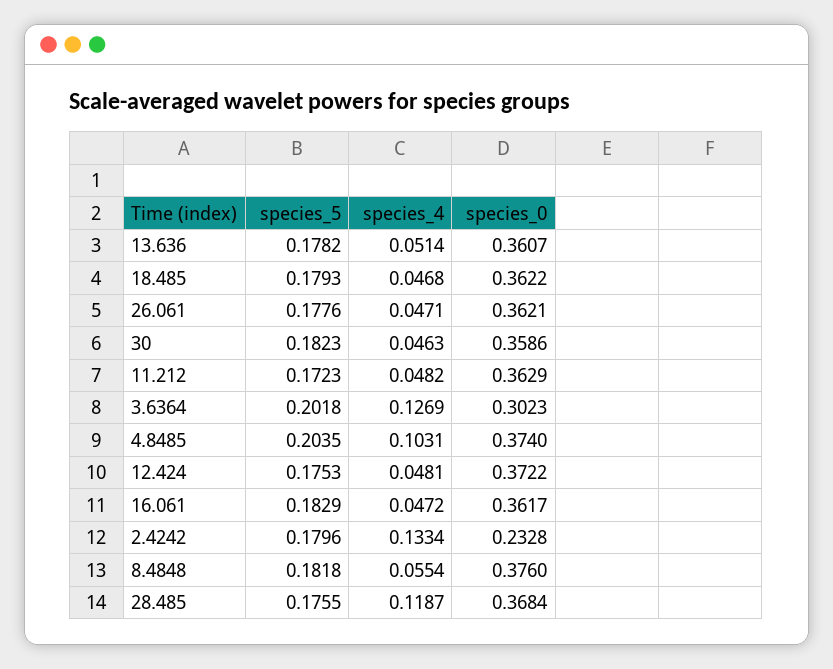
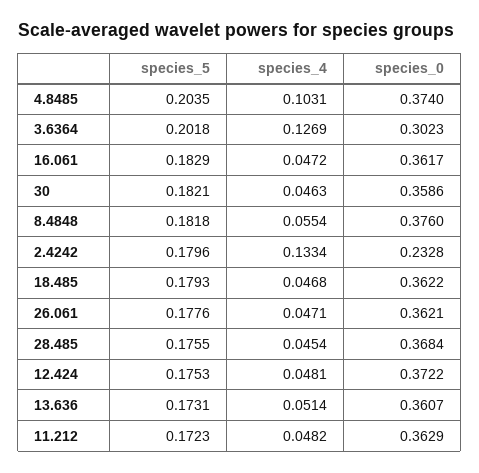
  {
    "species_5": {
-     "13.636": 0.1782,
+     "13.636": 0.1731,
      "18.485": 0.1793,
      "26.061": 0.1776,
-     "30": 0.1823,
+     "30": 0.1821,
      "11.212": 0.1723,
      "3.6364": 0.2018,
      "4.8485": 0.2035,
      "12.424": 0.1753,
      "16.061": 0.1829,
      "2.4242": 0.1796,
      "8.4848": 0.1818,
      "28.485": 0.1755
    },
    "species_4": {
      "13.636": 0.0514,
      "18.485": 0.0468,
      "26.061": 0.0471,
      "30": 0.0463,
      "11.212": 0.0482,
      "3.6364": 0.1269,
      "4.8485": 0.1031,
      "12.424": 0.0481,
      "16.061": 0.0472,
      "2.4242": 0.1334,
      "8.4848": 0.0554,
-     "28.485": 0.1187
+     "28.485": 0.0454
    },
    "species_0": {
      "13.636": 0.3607,
      "18.485": 0.3622,
      "26.061": 0.3621,
      "30": 0.3586,
      "11.212": 0.3629,
      "3.6364": 0.3023,
      "4.8485": 0.374,
      "12.424": 0.3722,
      "16.061": 0.3617,
      "2.4242": 0.2328,
      "8.4848": 0.376,
      "28.485": 0.3684
    }
  }

